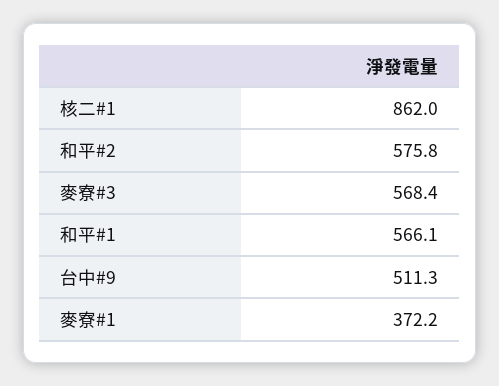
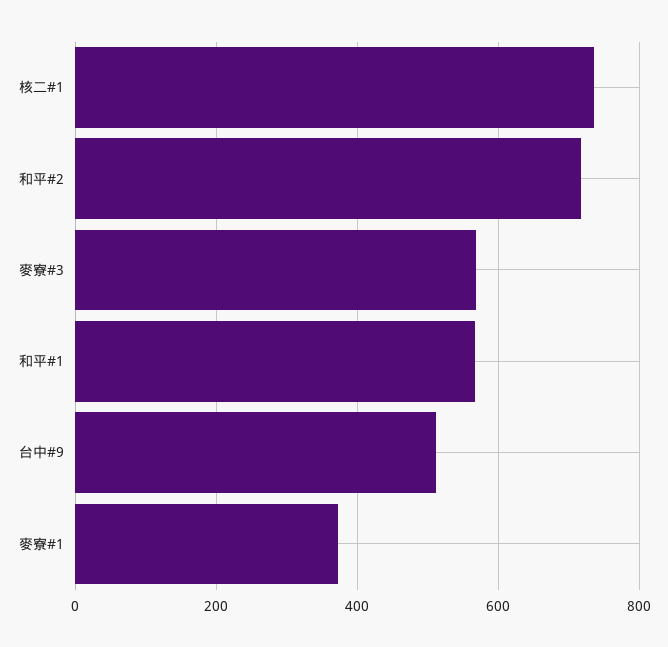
  {
-   "核二#1": 862,
+   "核二#1": 740,
-   "和平#2": 575.8,
+   "和平#2": 720,
    "麥寮#3": 568.4,
    "和平#1": 566.1,
    "台中#9": 511.3,
    "麥寮#1": 372.2
  }

